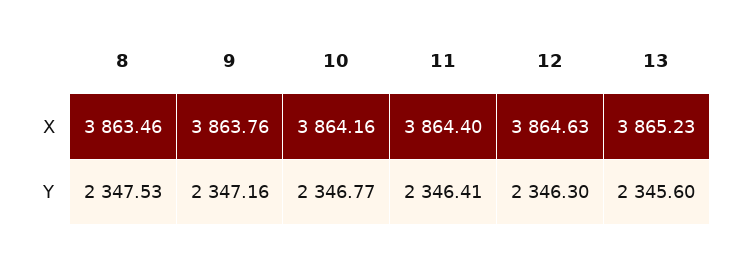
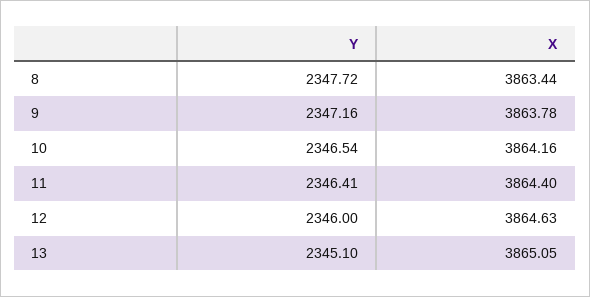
  {
    "8": {
-     "X": 3863.46,
+     "X": 3863.44,
-     "Y": 2347.53
+     "Y": 2347.72
    },
    "9": {
-     "X": 3863.76,
+     "X": 3863.78,
      "Y": 2347.16
    },
    "10": {
      "X": 3864.16,
-     "Y": 2346.77
+     "Y": 2346.54
    },
    "11": {
      "X": 3864.4,
      "Y": 2346.41
    },
    "12": {
      "X": 3864.63,
-     "Y": 2346.3
+     "Y": 2346
    },
    "13": {
-     "X": 3865.23,
+     "X": 3865.05,
-     "Y": 2345.6
+     "Y": 2345.1
    }
  }

